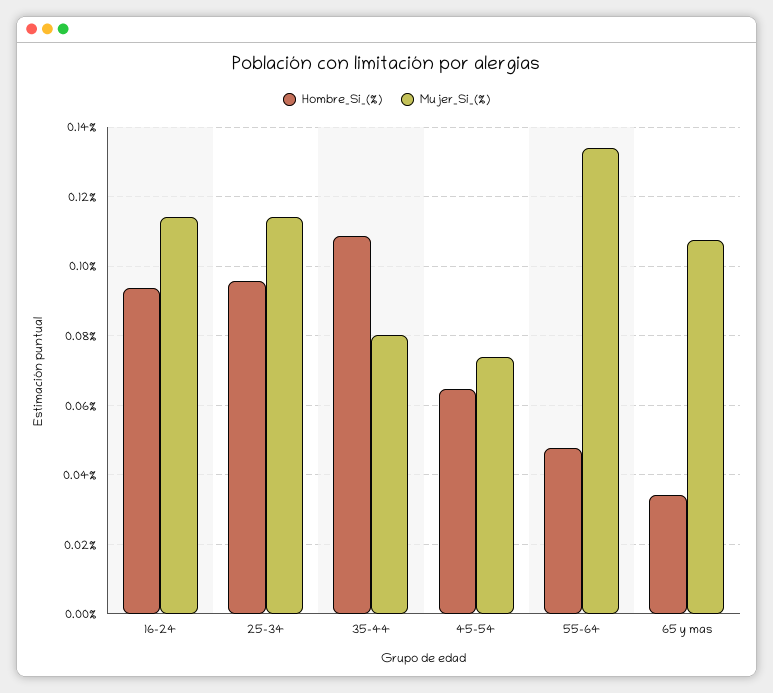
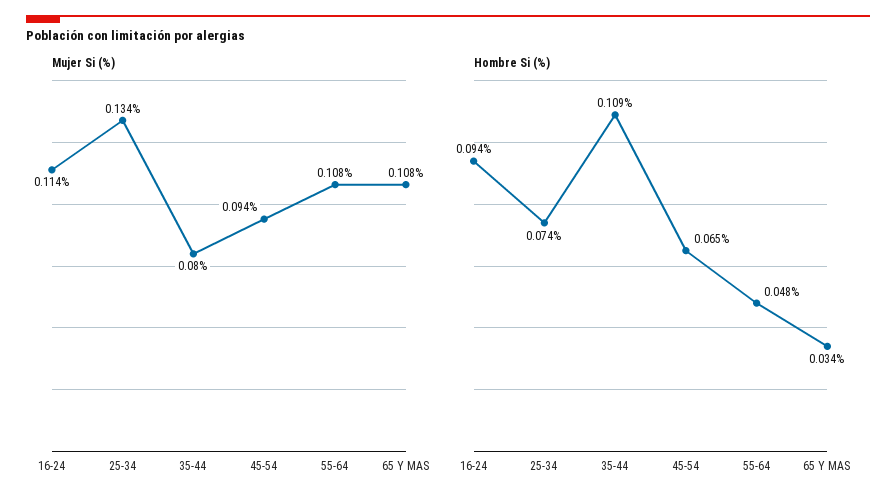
  {
    "Hombre_Si_(%)": {
      "16-24": 0.094,
-     "25-34": 0.096,
+     "25-34": 0.074,
      "35-44": 0.109,
      "45-54": 0.065,
      "55-64": 0.048,
      "65 y mas": 0.034
    },
    "Mujer_Si_(%)": {
      "16-24": 0.114,
-     "25-34": 0.114,
+     "25-34": 0.134,
      "35-44": 0.08,
-     "45-54": 0.074,
+     "45-54": 0.094,
-     "55-64": 0.134,
+     "55-64": 0.108,
      "65 y mas": 0.108
    }
  }

